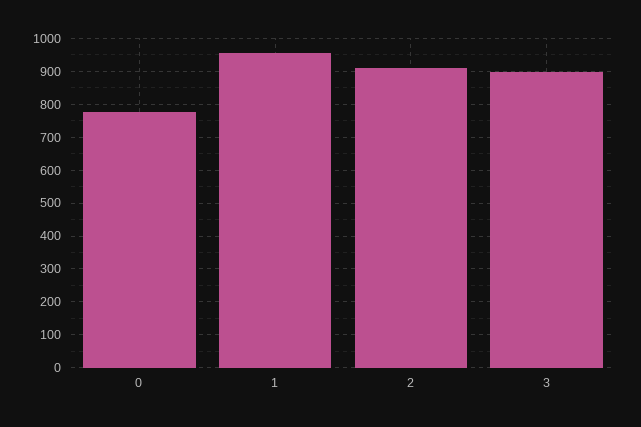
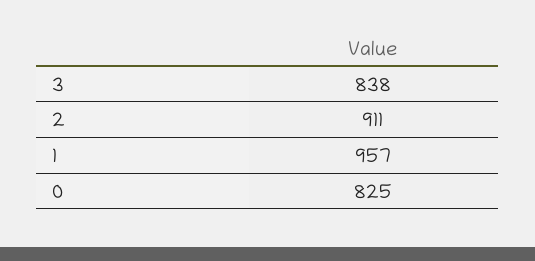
  {
-   "0": 780,
+   "0": 825,
    "1": 957,
    "2": 911,
-   "3": 900
+   "3": 838
  }

